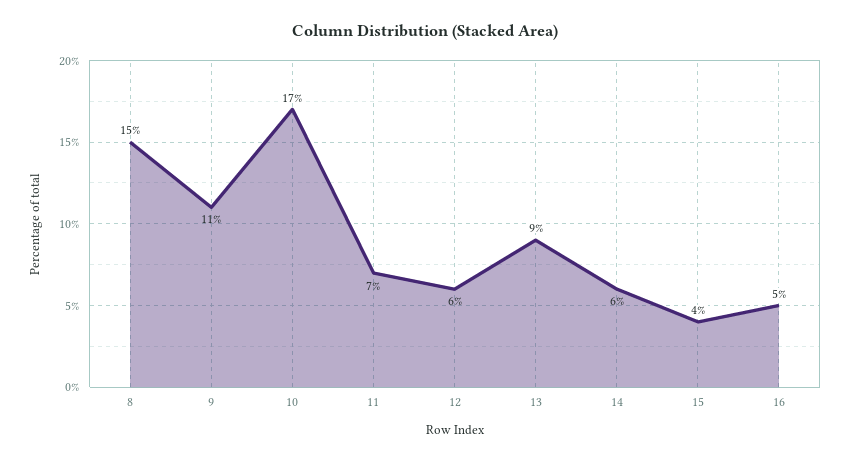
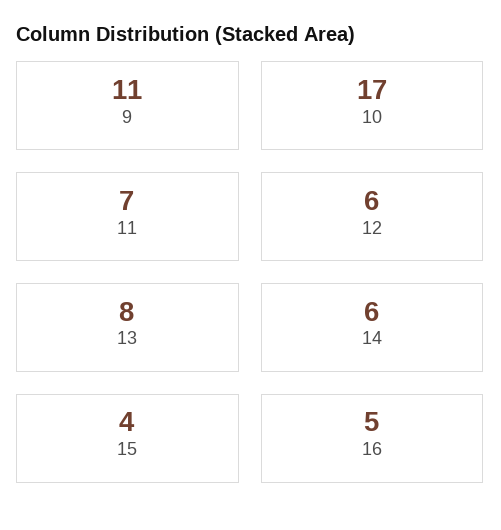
  {
-   "8": 15,
    "9": 11,
    "10": 17,
    "11": 7,
    "12": 6,
-   "13": 9,
+   "13": 8,
    "14": 6,
    "15": 4,
    "16": 5
  }

